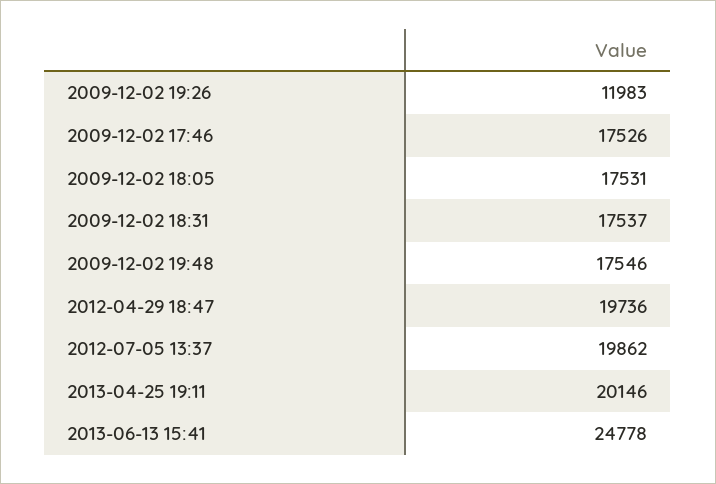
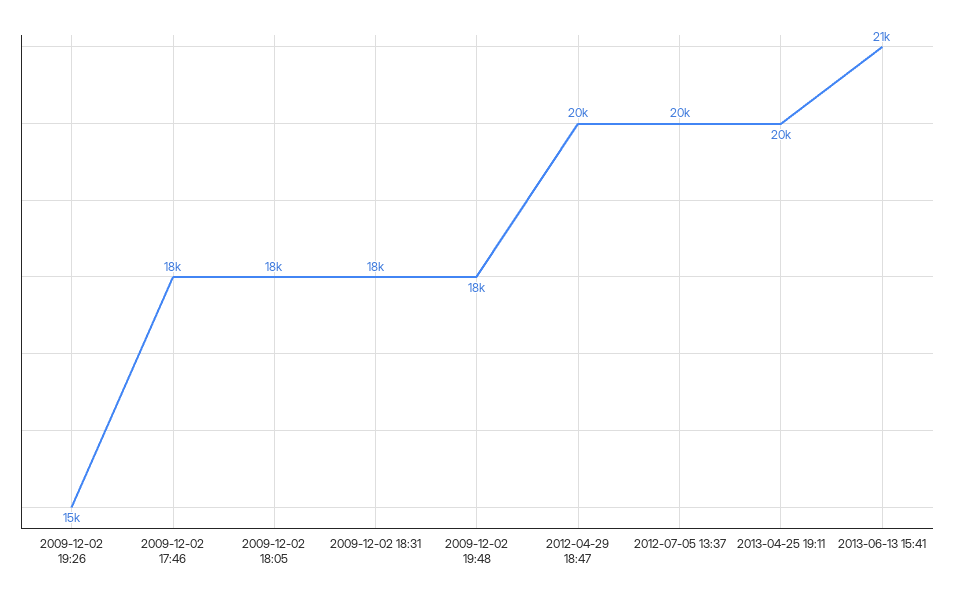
  {
-   "2009-12-02 19:26": 11983,
+   "2009-12-02 19:26": 15000,
    "2009-12-02 17:46": 17526,
    "2009-12-02 18:05": 17531,
    "2009-12-02 18:31": 17537,
    "2009-12-02 19:48": 17546,
    "2012-04-29 18:47": 19736,
    "2012-07-05 13:37": 19862,
    "2013-04-25 19:11": 20146,
-   "2013-06-13 15:41": 24778
+   "2013-06-13 15:41": 21000
  }

